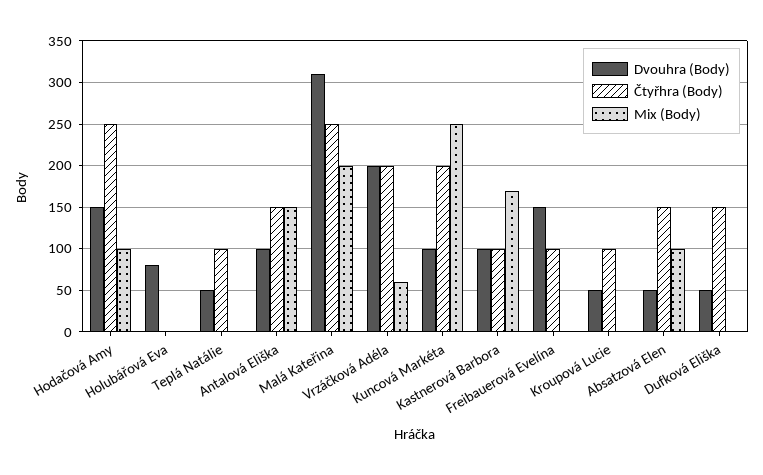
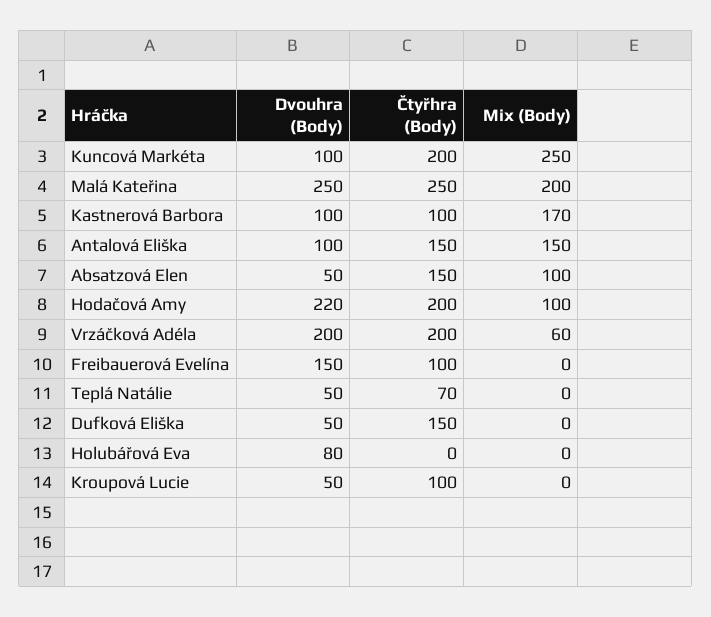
  {
    "Dvouhra (Body)": {
-     "Hodačová Amy": 150,
+     "Hodačová Amy": 220,
      "Holubářová Eva": 80,
      "Teplá Natálie": 50,
      "Antalová Eliška": 100,
-     "Malá Kateřina": 310,
+     "Malá Kateřina": 250,
      "Vrzáčková Adéla": 200,
      "Kuncová Markéta": 100,
      "Kastnerová Barbora": 100,
      "Freibauerová Evelína": 150,
      "Kroupová Lucie": 50,
      "Absatzová Elen": 50,
      "Dufková Eliška": 50
    },
    "Čtyřhra (Body)": {
-     "Hodačová Amy": 250,
+     "Hodačová Amy": 200,
      "Holubářová Eva": 0,
-     "Teplá Natálie": 100,
+     "Teplá Natálie": 70,
      "Antalová Eliška": 150,
      "Malá Kateřina": 250,
      "Vrzáčková Adéla": 200,
      "Kuncová Markéta": 200,
      "Kastnerová Barbora": 100,
      "Freibauerová Evelína": 100,
      "Kroupová Lucie": 100,
      "Absatzová Elen": 150,
      "Dufková Eliška": 150
    },
    "Mix (Body)": {
      "Hodačová Amy": 100,
      "Holubářová Eva": 0,
      "Teplá Natálie": 0,
      "Antalová Eliška": 150,
      "Malá Kateřina": 200,
      "Vrzáčková Adéla": 60,
      "Kuncová Markéta": 250,
      "Kastnerová Barbora": 170,
      "Freibauerová Evelína": 0,
      "Kroupová Lucie": 0,
      "Absatzová Elen": 100,
      "Dufková Eliška": 0
    }
  }

